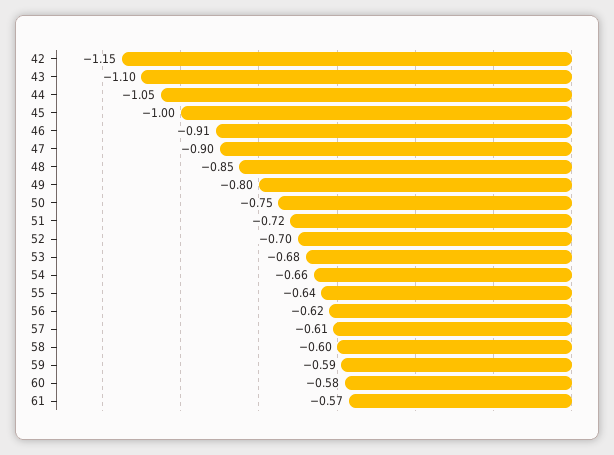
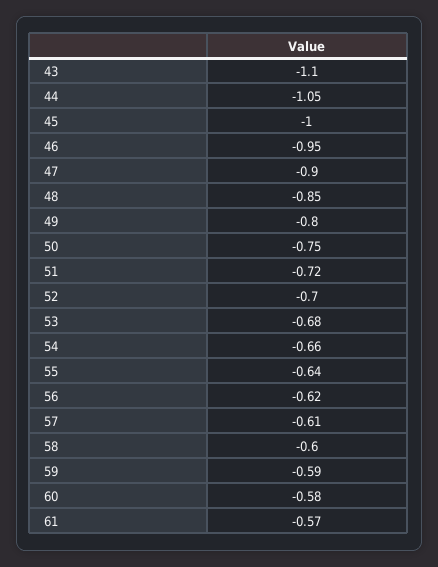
  {
-   "42": -1.15,
    "43": -1.1,
    "44": -1.05,
    "45": -1,
-   "46": -0.91,
+   "46": -0.95,
    "47": -0.9,
    "48": -0.85,
    "49": -0.8,
    "50": -0.75,
    "51": -0.72,
    "52": -0.7,
    "53": -0.68,
    "54": -0.66,
    "55": -0.64,
    "56": -0.62,
    "57": -0.61,
    "58": -0.6,
    "59": -0.59,
    "60": -0.58,
    "61": -0.57
  }

